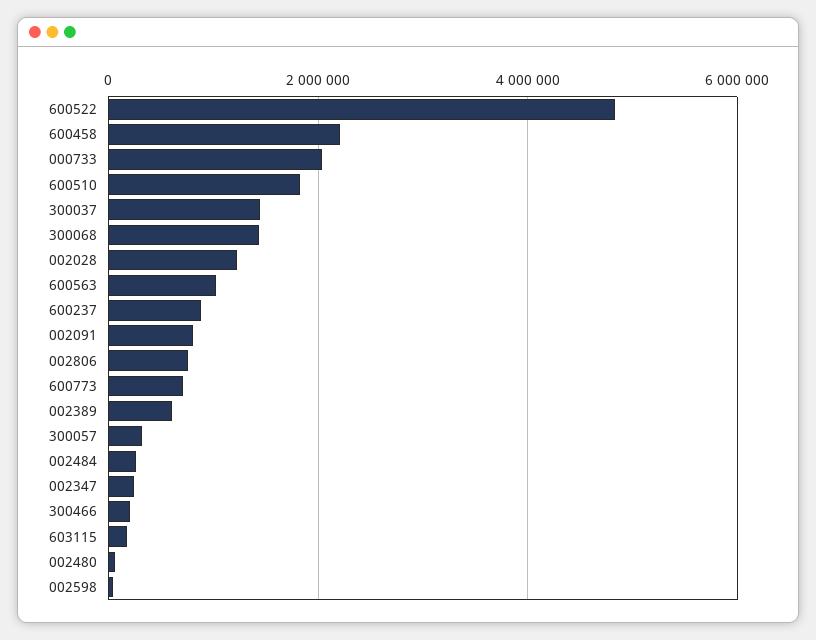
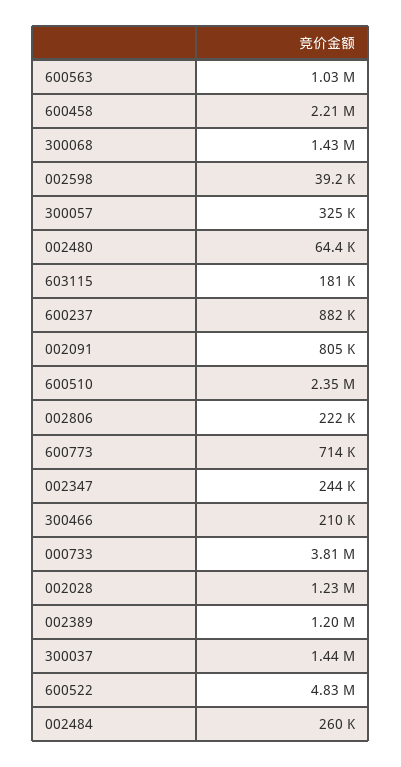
  {
    "600522": 4830000,
    "600458": 2210000,
-   "000733": 2000000,
+   "000733": 3810000,
-   "600510": 1800000,
+   "600510": 2350000,
    "300037": 1440000,
    "300068": 1430000,
    "002028": 1230000,
    "600563": 1030000,
    "600237": 882000,
    "002091": 805000,
-   "002806": 800000,
+   "002806": 222000,
    "600773": 714000,
-   "002389": 600000,
+   "002389": 1200000,
    "300057": 325000,
    "002484": 260000,
    "002347": 244000,
    "300466": 210000,
    "603115": 181000,
    "002480": 64400,
    "002598": 39200
  }

